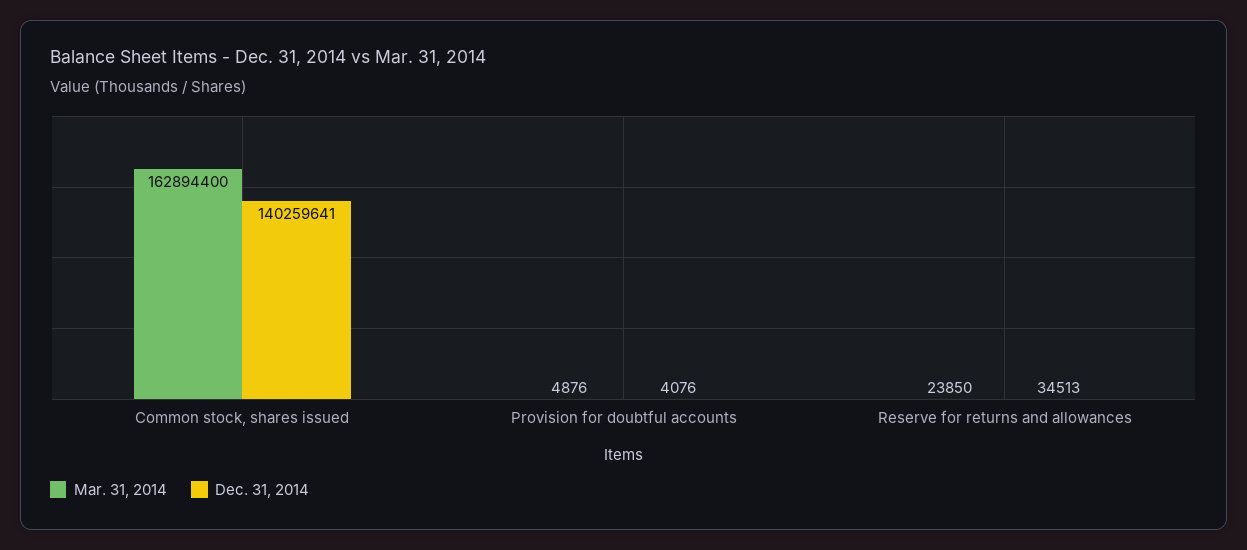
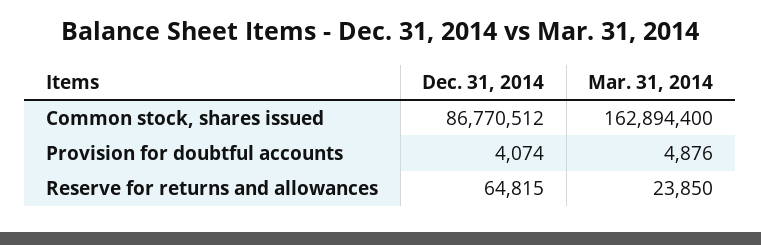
  {
    "Mar. 31, 2014": {
      "Common stock, shares issued": 162894400,
      "Provision for doubtful accounts": 4876,
      "Reserve for returns and allowances": 23850
    },
    "Dec. 31, 2014": {
-     "Common stock, shares issued": 140259641,
+     "Common stock, shares issued": 86770512,
-     "Provision for doubtful accounts": 4076,
+     "Provision for doubtful accounts": 4074,
-     "Reserve for returns and allowances": 34513
+     "Reserve for returns and allowances": 64815
    }
  }

